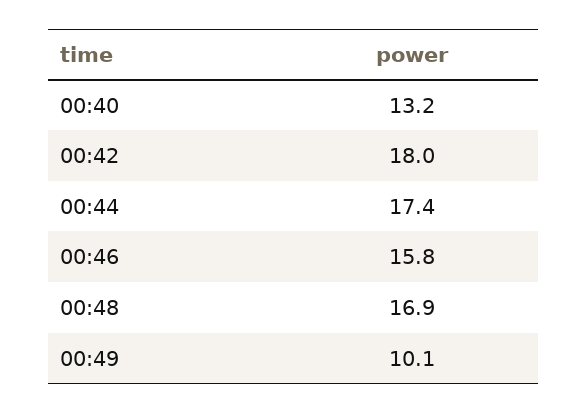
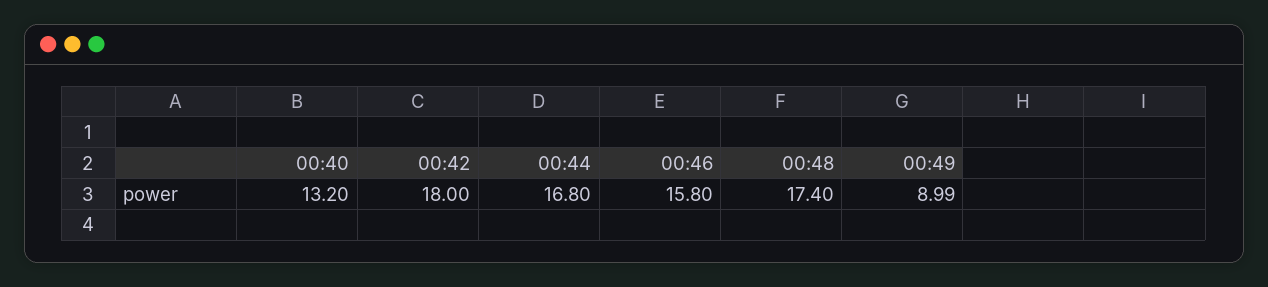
  {
    "00:40": 13.2,
    "00:42": 18,
-   "00:44": 17.4,
+   "00:44": 16.8,
    "00:46": 15.8,
-   "00:48": 16.9,
+   "00:48": 17.4,
-   "00:49": 10.1
+   "00:49": 8.99
  }

